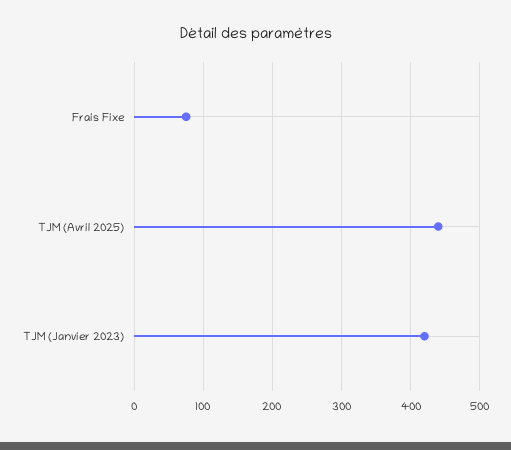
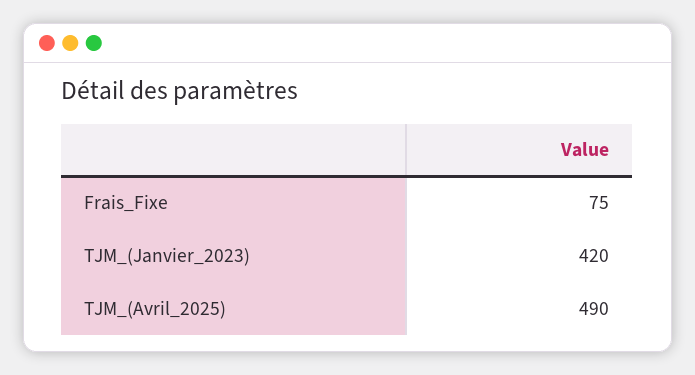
  {
    "Frais Fixe": 75,
-   "TJM (Avril 2025)": 440,
+   "TJM (Avril 2025)": 490,
    "TJM (Janvier 2023)": 420
  }

